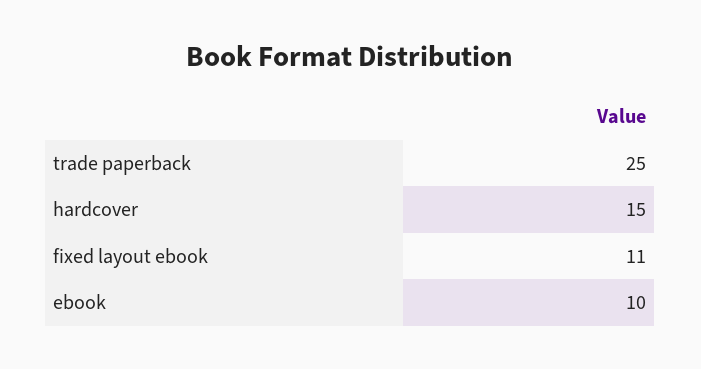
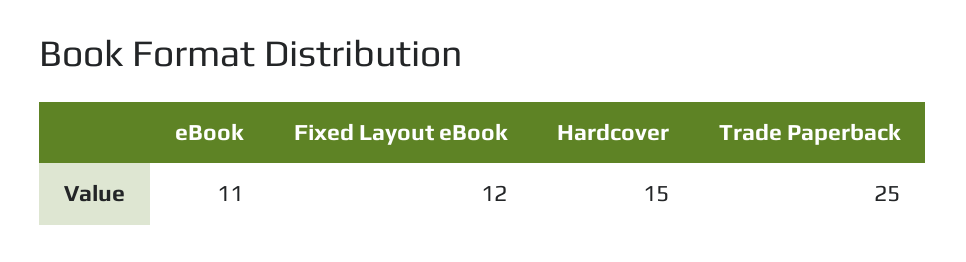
  {
    "trade paperback": 25,
    "hardcover": 15,
-   "fixed layout ebook": 11,
+   "fixed layout ebook": 12,
-   "ebook": 10
+   "ebook": 11
  }

